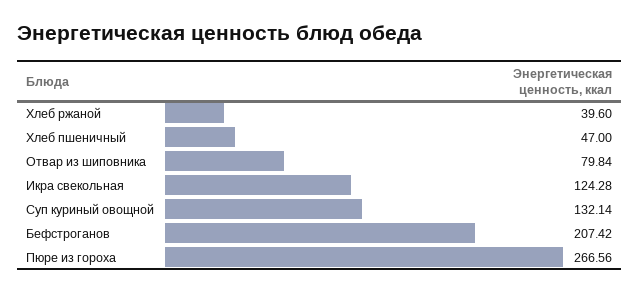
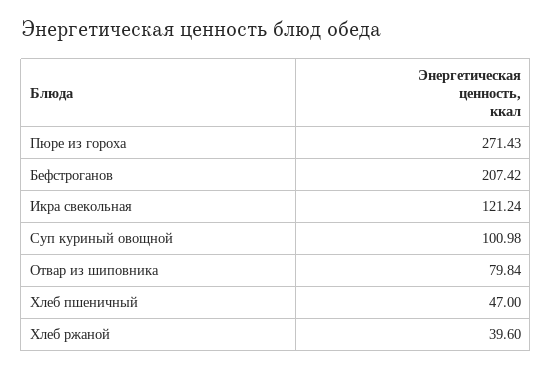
  {
    "Хлеб ржаной": 39.6,
    "Хлеб пшеничный": 47,
    "Отвар из шиповника": 79.84,
-   "Икра свекольная": 124.28,
+   "Икра свекольная": 121.24,
-   "Суп куриный овощной": 132.14,
+   "Суп куриный овощной": 100.98,
    "Бефстроганов": 207.42,
-   "Пюре из гороха": 266.56
+   "Пюре из гороха": 271.43
  }

